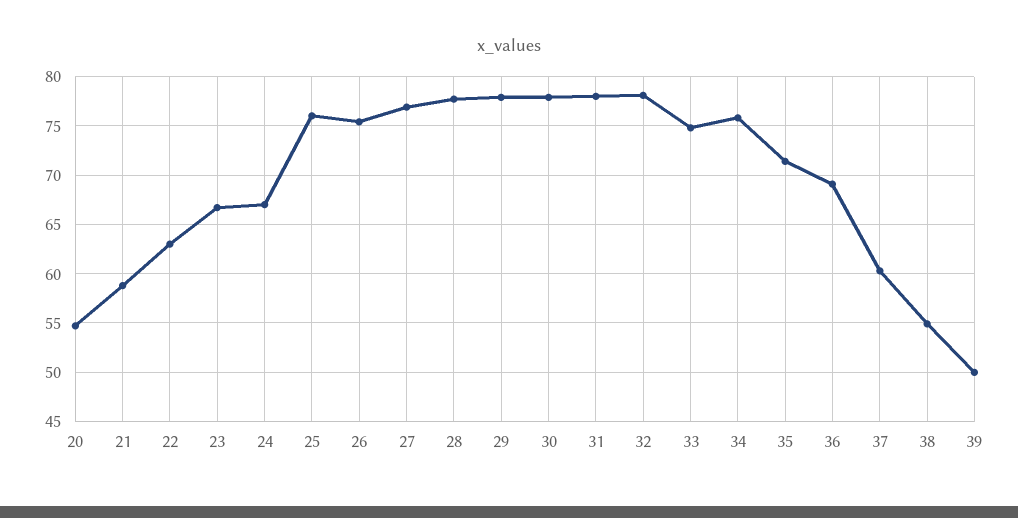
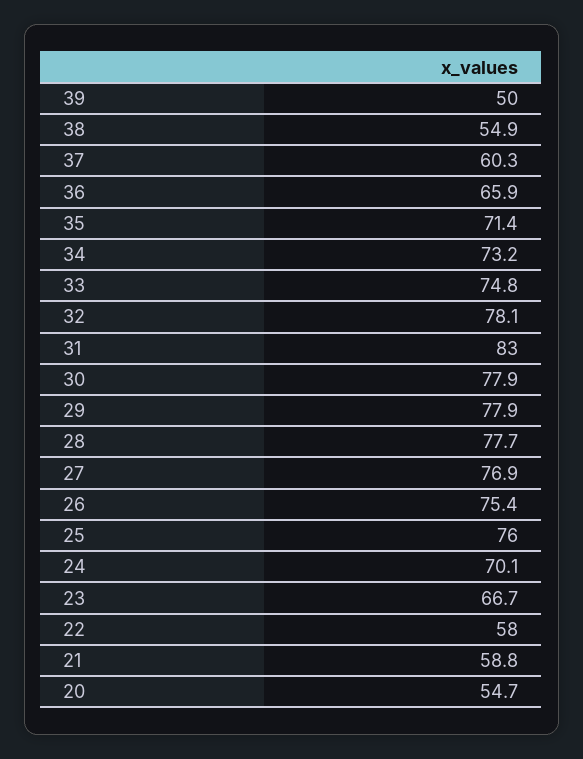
  {
    "20": 54.7,
    "21": 58.8,
-   "22": 63,
+   "22": 58,
    "23": 66.7,
-   "24": 67,
+   "24": 70.1,
    "25": 76,
    "26": 75.4,
    "27": 76.9,
    "28": 77.7,
    "29": 77.9,
    "30": 77.9,
-   "31": 78,
+   "31": 83,
    "32": 78.1,
    "33": 74.8,
-   "34": 76,
+   "34": 73.2,
    "35": 71.4,
-   "36": 69,
+   "36": 65.9,
    "37": 60.3,
    "38": 54.9,
    "39": 50
  }

